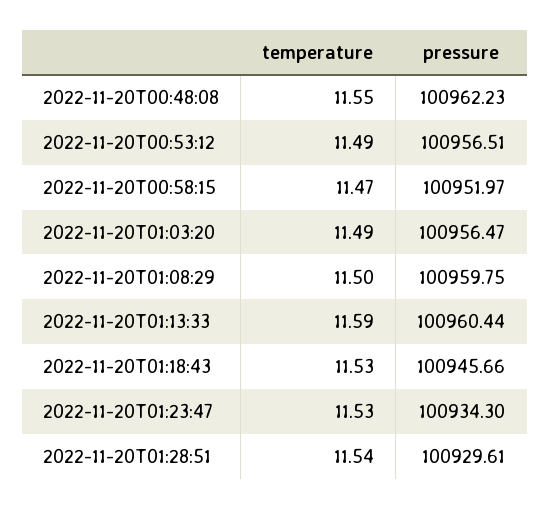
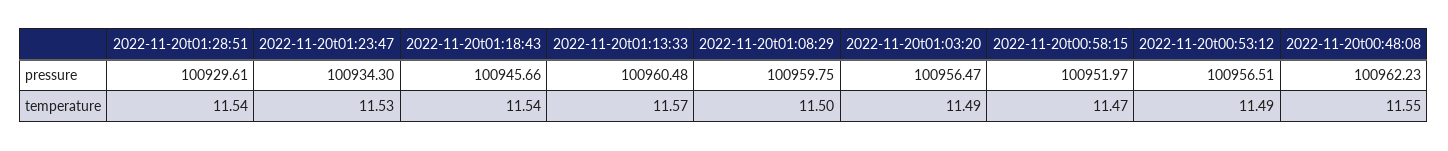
  {
    "temperature": {
      "2022-11-20T00:48:08": 11.55,
      "2022-11-20T00:53:12": 11.49,
      "2022-11-20T00:58:15": 11.47,
      "2022-11-20T01:03:20": 11.49,
      "2022-11-20T01:08:29": 11.5,
-     "2022-11-20T01:13:33": 11.59,
+     "2022-11-20T01:13:33": 11.57,
-     "2022-11-20T01:18:43": 11.53,
+     "2022-11-20T01:18:43": 11.54,
      "2022-11-20T01:23:47": 11.53,
      "2022-11-20T01:28:51": 11.54
    },
    "pressure": {
      "2022-11-20T00:48:08": 100962.23,
      "2022-11-20T00:53:12": 100956.51,
      "2022-11-20T00:58:15": 100951.97,
      "2022-11-20T01:03:20": 100956.47,
      "2022-11-20T01:08:29": 100959.75,
-     "2022-11-20T01:13:33": 100960.44,
+     "2022-11-20T01:13:33": 100960.48,
      "2022-11-20T01:18:43": 100945.66,
      "2022-11-20T01:23:47": 100934.3,
      "2022-11-20T01:28:51": 100929.61
    }
  }

